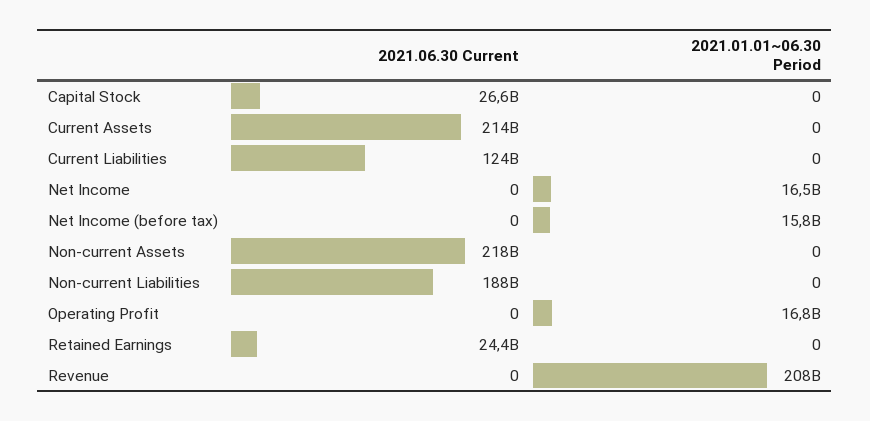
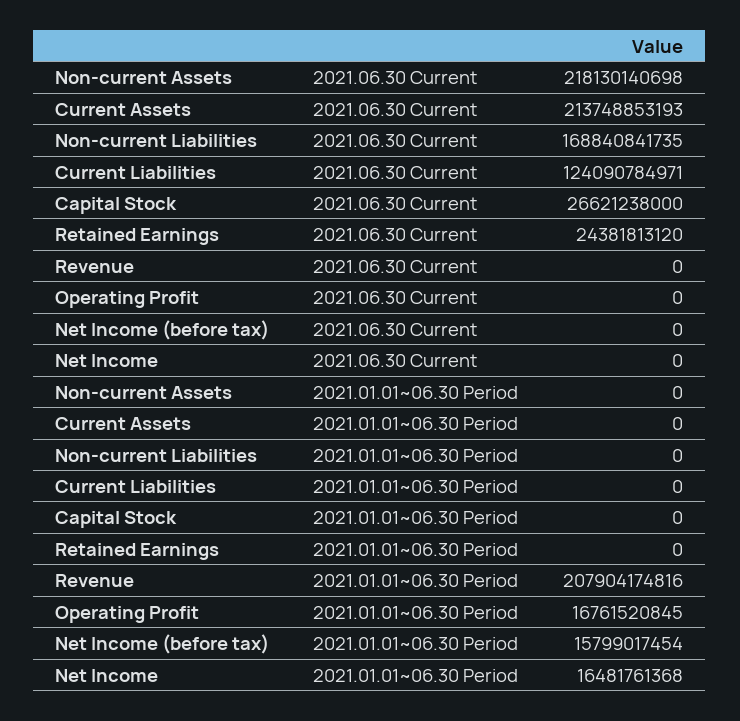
  {
    "2021.06.30 Current": {
      "Capital Stock": 26621238000,
      "Current Assets": 213748853193,
      "Current Liabilities": 124090784971,
      "Net Income": 0,
      "Net Income (before tax)": 0,
      "Non-current Assets": 218130140698,
-     "Non-current Liabilities": 188000000000,
+     "Non-current Liabilities": 168840841735,
      "Operating Profit": 0,
      "Retained Earnings": 24381813120,
      "Revenue": 0
    },
    "2021.01.01~06.30 Period": {
      "Capital Stock": 0,
      "Current Assets": 0,
      "Current Liabilities": 0,
      "Net Income": 16481761368,
      "Net Income (before tax)": 15799017454,
      "Non-current Assets": 0,
      "Non-current Liabilities": 0,
      "Operating Profit": 16761520845,
      "Retained Earnings": 0,
      "Revenue": 207904174816
    }
  }

